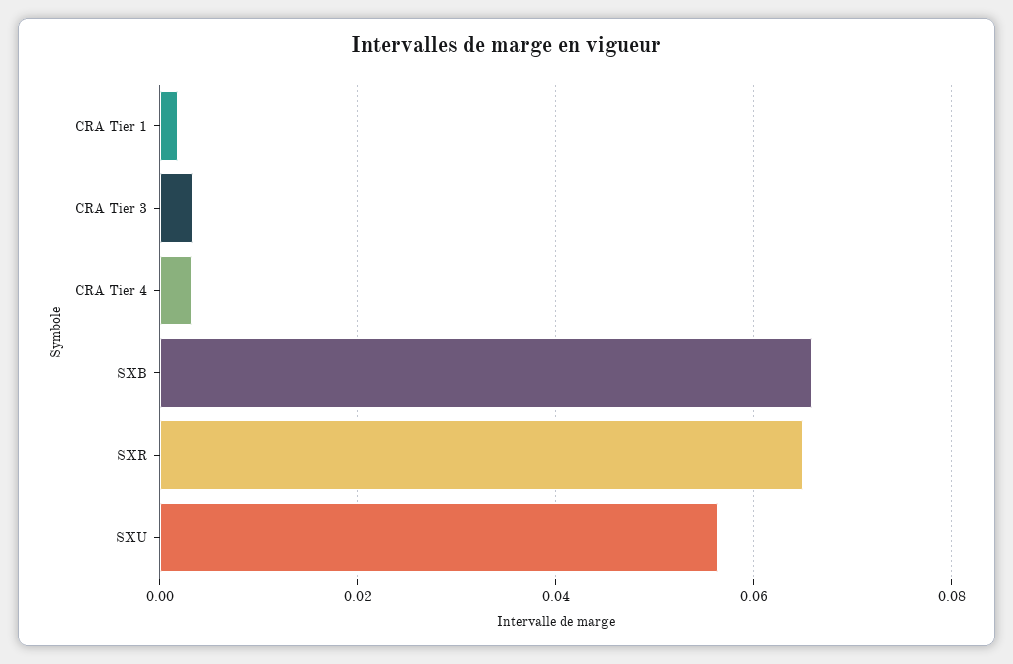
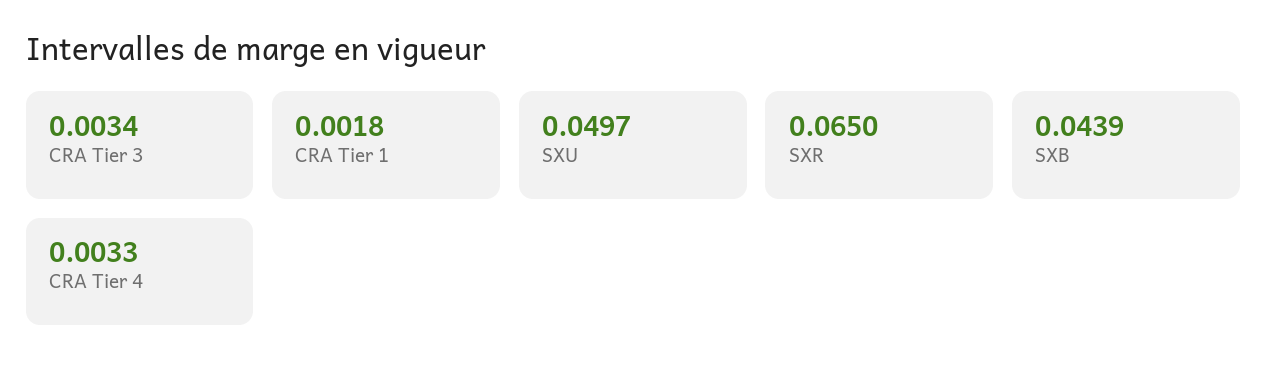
  {
    "CRA Tier 1": 0.0018,
    "CRA Tier 3": 0.0034,
    "CRA Tier 4": 0.0033,
-   "SXB": 0.066,
+   "SXB": 0.0439,
    "SXR": 0.065,
-   "SXU": 0.056
+   "SXU": 0.0497
  }

